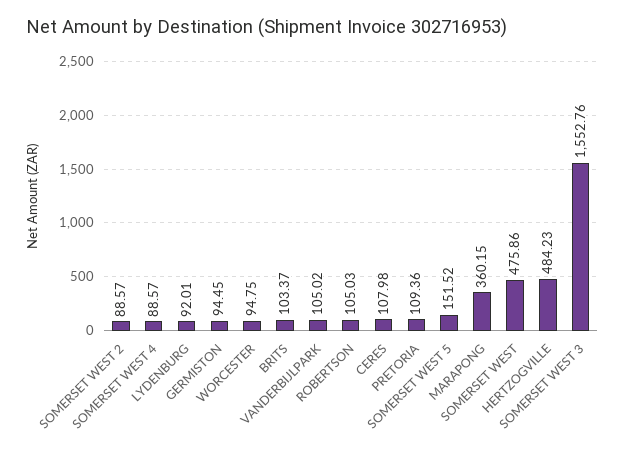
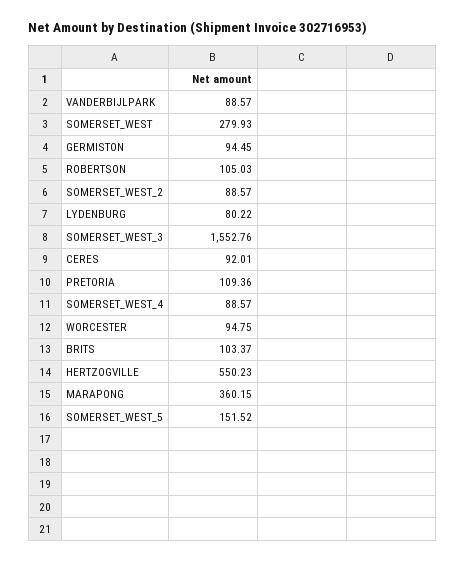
  {
    "SOMERSET WEST 2": 88.57,
    "SOMERSET WEST 4": 88.57,
-   "LYDENBURG": 92.01,
+   "LYDENBURG": 80.22,
    "GERMISTON": 94.45,
    "WORCESTER": 94.75,
    "BRITS": 103.37,
-   "VANDERBIJLPARK": 105.02,
+   "VANDERBIJLPARK": 88.57,
    "ROBERTSON": 105.03,
-   "CERES": 107.98,
+   "CERES": 92.01,
    "PRETORIA": 109.36,
    "SOMERSET WEST 5": 151.52,
    "MARAPONG": 360.15,
-   "SOMERSET WEST": 475.86,
+   "SOMERSET WEST": 279.93,
-   "HERTZOGVILLE": 484.23,
+   "HERTZOGVILLE": 550.23,
    "SOMERSET WEST 3": 1552.76
  }

